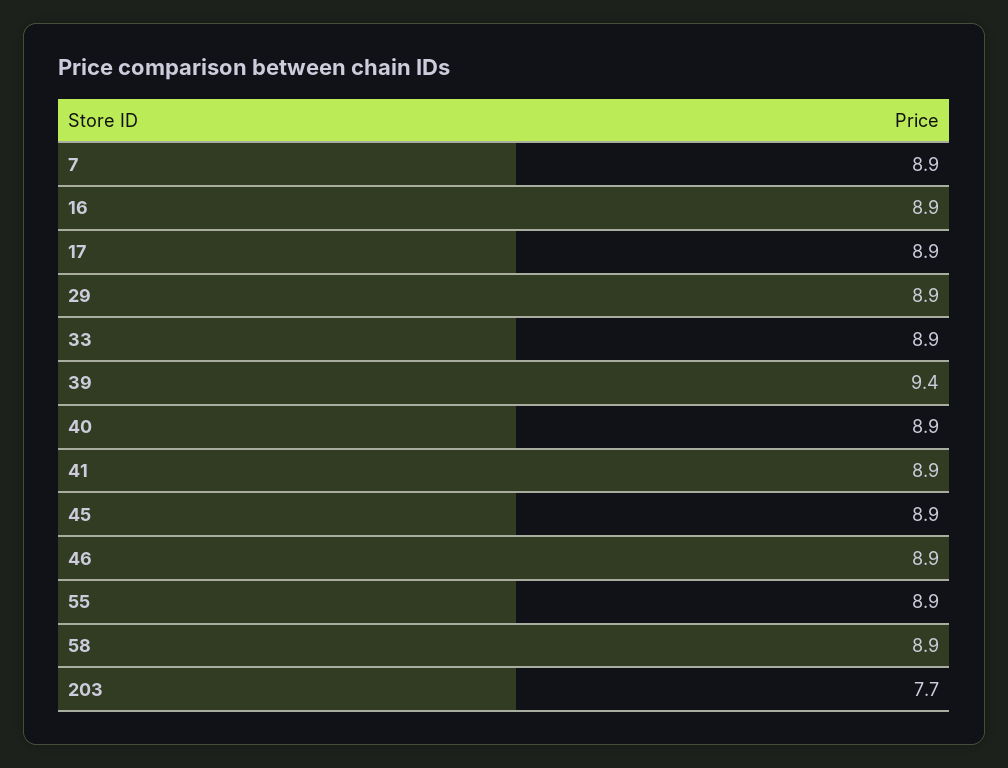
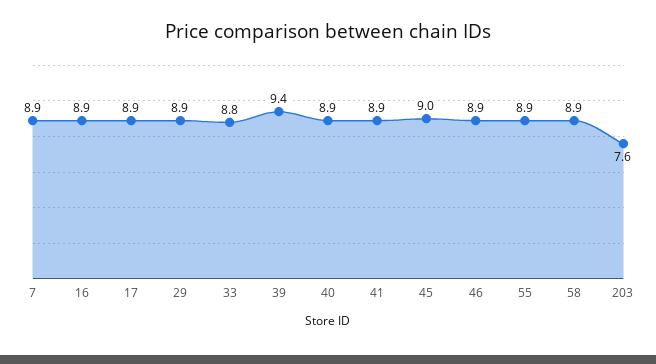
  {
    "7": 8.9,
    "16": 8.9,
    "17": 8.9,
    "29": 8.9,
-   "33": 8.9,
+   "33": 8.8,
    "39": 9.4,
    "40": 8.9,
    "41": 8.9,
-   "45": 8.9,
+   "45": 9,
    "46": 8.9,
    "55": 8.9,
    "58": 8.9,
-   "203": 7.7
+   "203": 7.6
  }

